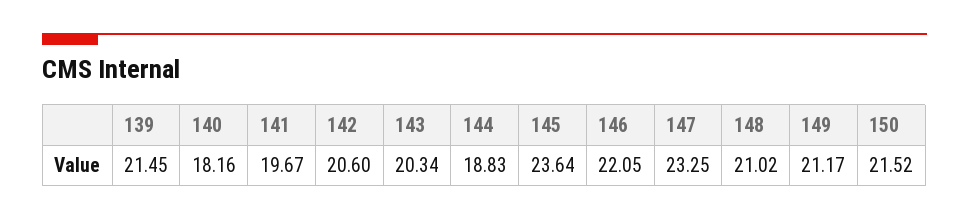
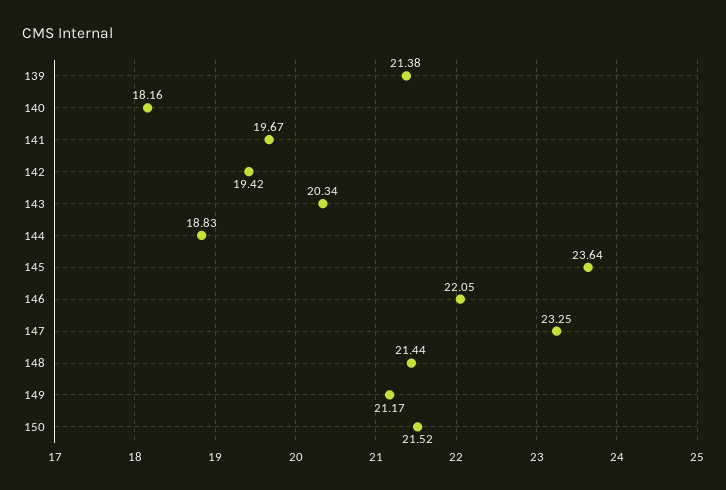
  {
-   "139": 21.45,
+   "139": 21.38,
    "140": 18.16,
    "141": 19.67,
-   "142": 20.6,
+   "142": 19.42,
    "143": 20.34,
    "144": 18.83,
    "145": 23.64,
    "146": 22.05,
    "147": 23.25,
-   "148": 21.02,
+   "148": 21.44,
    "149": 21.17,
    "150": 21.52
  }

